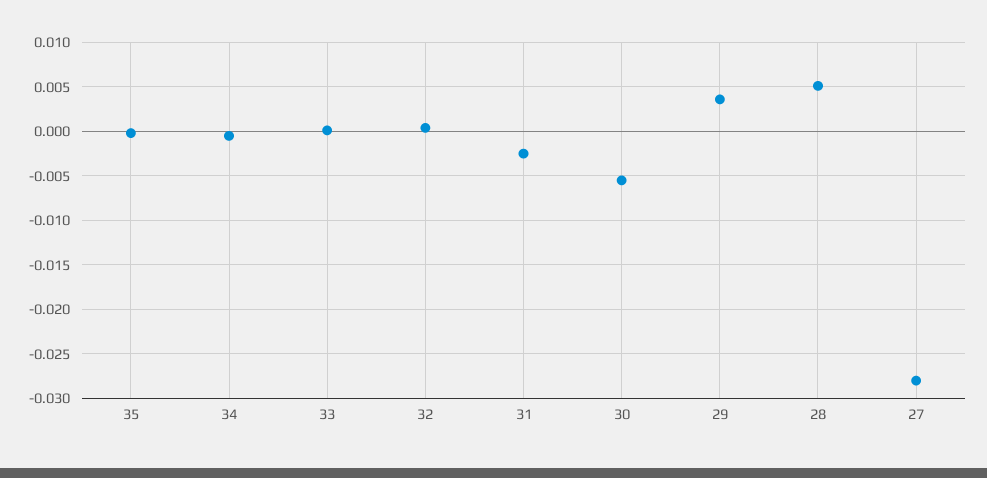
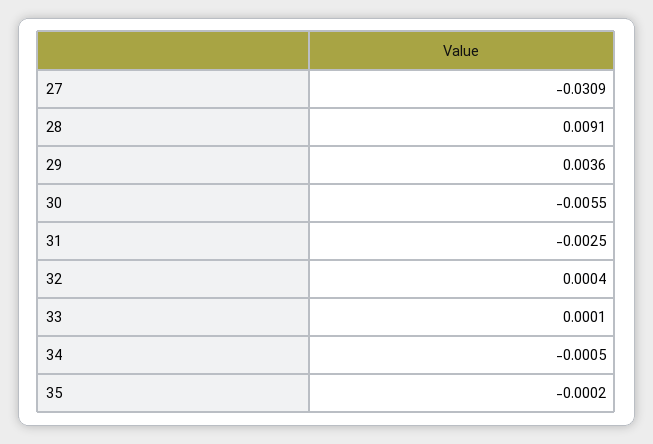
  {
    "35": -0.0002,
    "34": -0.0005,
    "33": 0.0001,
    "32": 0.0004,
    "31": -0.0025,
    "30": -0.0055,
    "29": 0.0036,
-   "28": 0.005,
+   "28": 0.0091,
-   "27": -0.028
+   "27": -0.0309
  }

